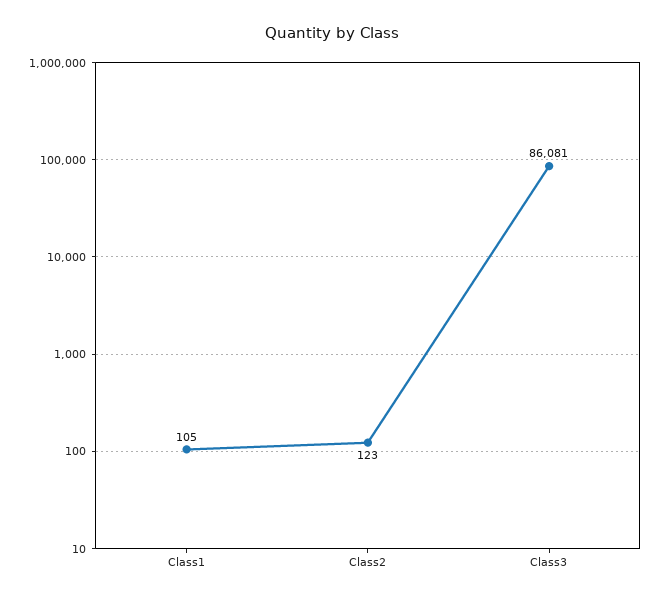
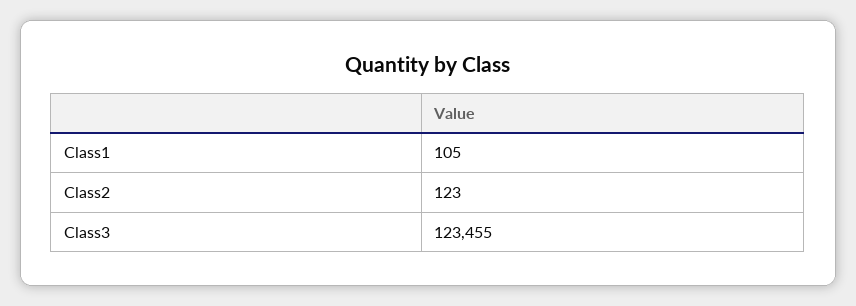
  {
    "Class1": 105,
    "Class2": 123,
-   "Class3": 86081
+   "Class3": 123455
  }

